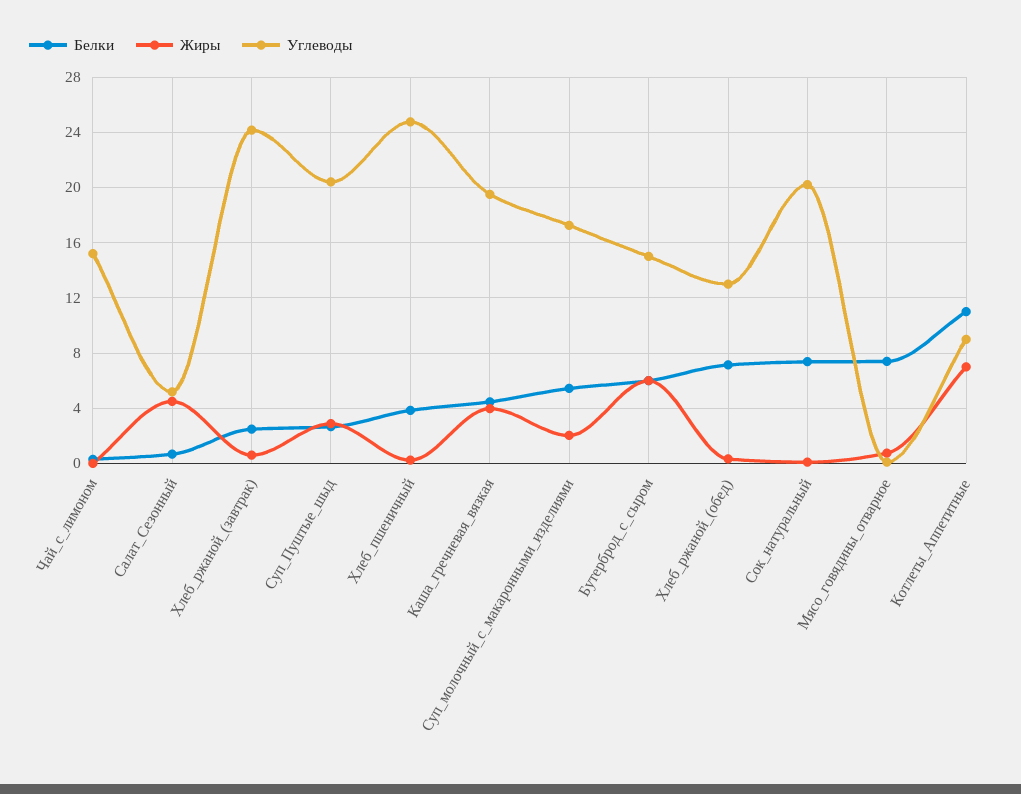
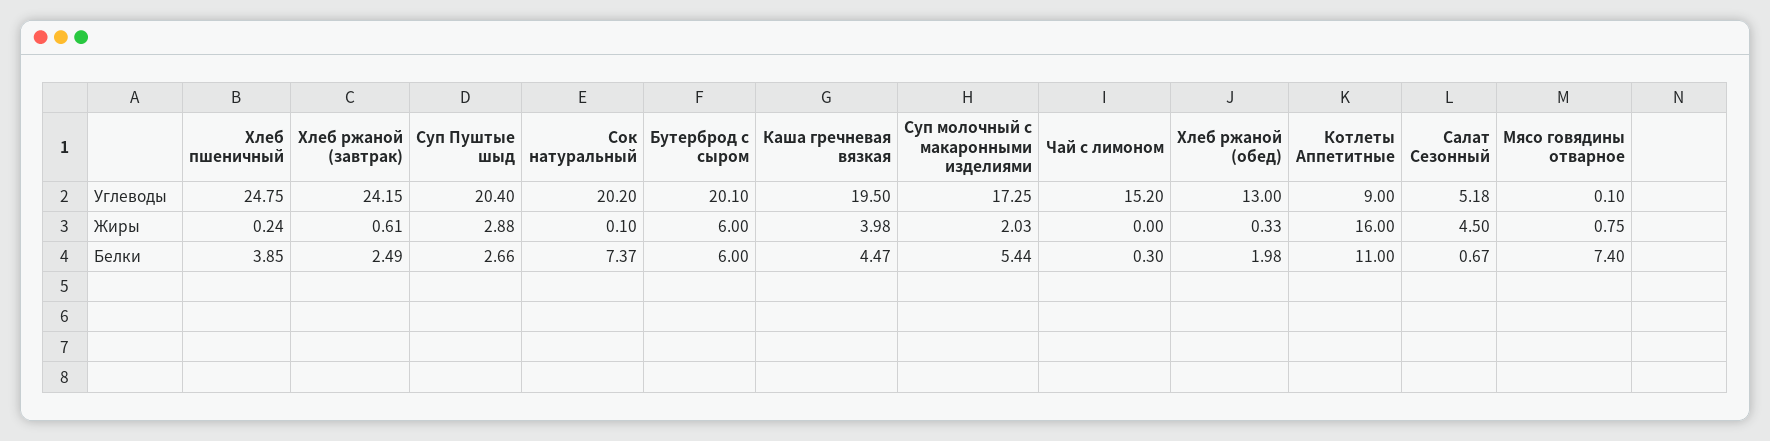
  {
    "Белки": {
      "Чай_с_лимоном": 0.3,
      "Салат_Сезонный": 0.67,
      "Хлеб_ржаной_(завтрак)": 2.49,
      "Суп_Пуштые_шыд": 2.66,
      "Хлеб_пшеничный": 3.85,
      "Каша_гречневая_вязкая": 4.47,
      "Суп_молочный_с_макаронными_изделиями": 5.44,
      "Бутерброд_с_сыром": 6,
-     "Хлеб_ржаной_(обед)": 7,
+     "Хлеб_ржаной_(обед)": 1.98,
      "Сок_натуральный": 7.37,
      "Мясо_говядины_отварное": 7.4,
      "Котлеты_Аппетитные": 11
    },
    "Жиры": {
      "Чай_с_лимоном": 0,
      "Салат_Сезонный": 4.5,
      "Хлеб_ржаной_(завтрак)": 0.61,
      "Суп_Пуштые_шыд": 2.88,
      "Хлеб_пшеничный": 0.24,
      "Каша_гречневая_вязкая": 3.98,
      "Суп_молочный_с_макаронными_изделиями": 2.03,
      "Бутерброд_с_сыром": 6,
      "Хлеб_ржаной_(обед)": 0.33,
      "Сок_натуральный": 0.1,
      "Мясо_говядины_отварное": 0.75,
-     "Котлеты_Аппетитные": 7
+     "Котлеты_Аппетитные": 16
    },
    "Углеводы": {
      "Чай_с_лимоном": 15.2,
      "Салат_Сезонный": 5.18,
      "Хлеб_ржаной_(завтрак)": 24.15,
      "Суп_Пуштые_шыд": 20.4,
      "Хлеб_пшеничный": 24.75,
      "Каша_гречневая_вязкая": 19.5,
      "Суп_молочный_с_макаронными_изделиями": 17.25,
-     "Бутерброд_с_сыром": 15,
+     "Бутерброд_с_сыром": 20.1,
      "Хлеб_ржаной_(обед)": 13,
      "Сок_натуральный": 20.2,
      "Мясо_говядины_отварное": 0.1,
      "Котлеты_Аппетитные": 9
    }
  }

